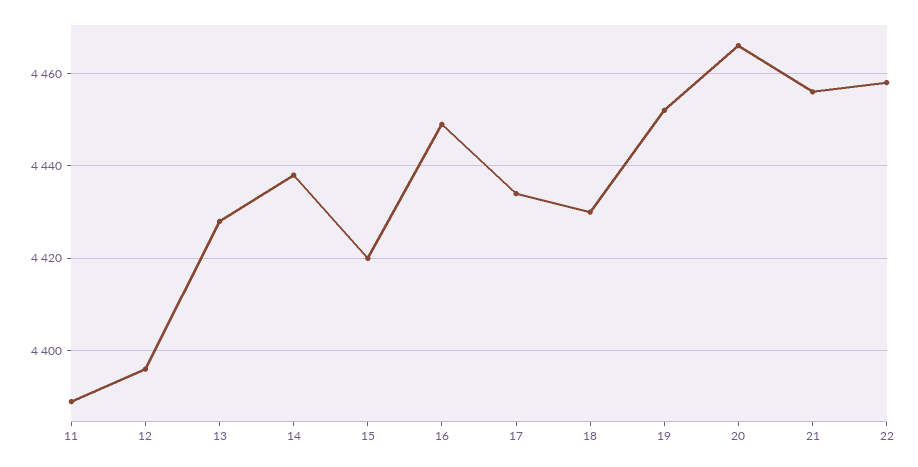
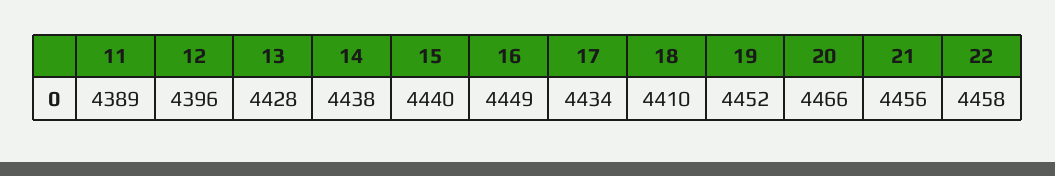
  {
    "11": 4389,
    "12": 4396,
    "13": 4428,
    "14": 4438,
-   "15": 4420,
+   "15": 4440,
    "16": 4449,
    "17": 4434,
-   "18": 4430,
+   "18": 4410,
    "19": 4452,
    "20": 4466,
    "21": 4456,
    "22": 4458
  }

